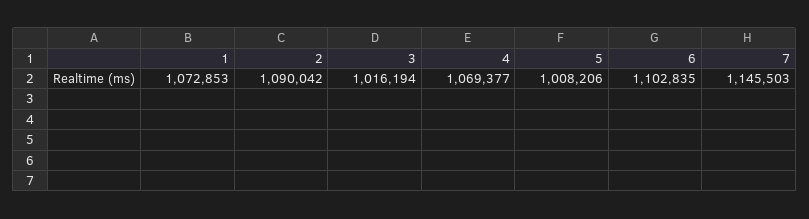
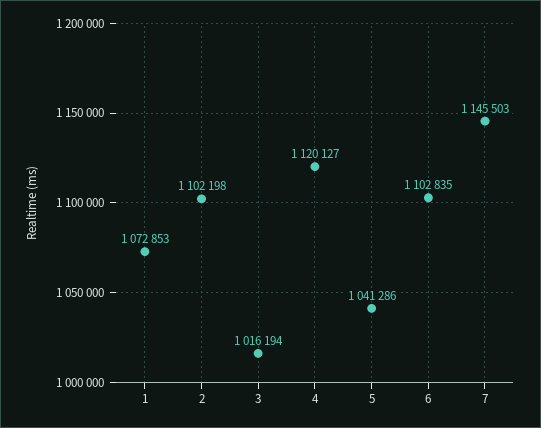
  {
    "1": 1072853,
-   "2": 1090042,
+   "2": 1102198,
    "3": 1016194,
-   "4": 1069377,
+   "4": 1120127,
-   "5": 1008206,
+   "5": 1041286,
    "6": 1102835,
    "7": 1145503
  }

